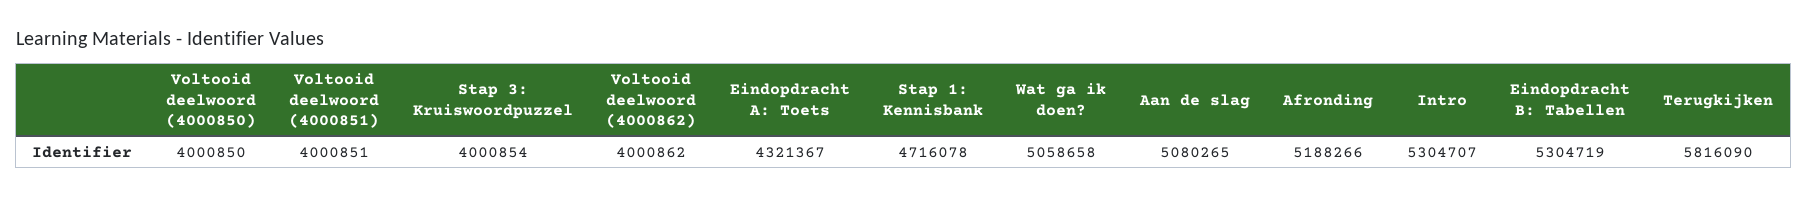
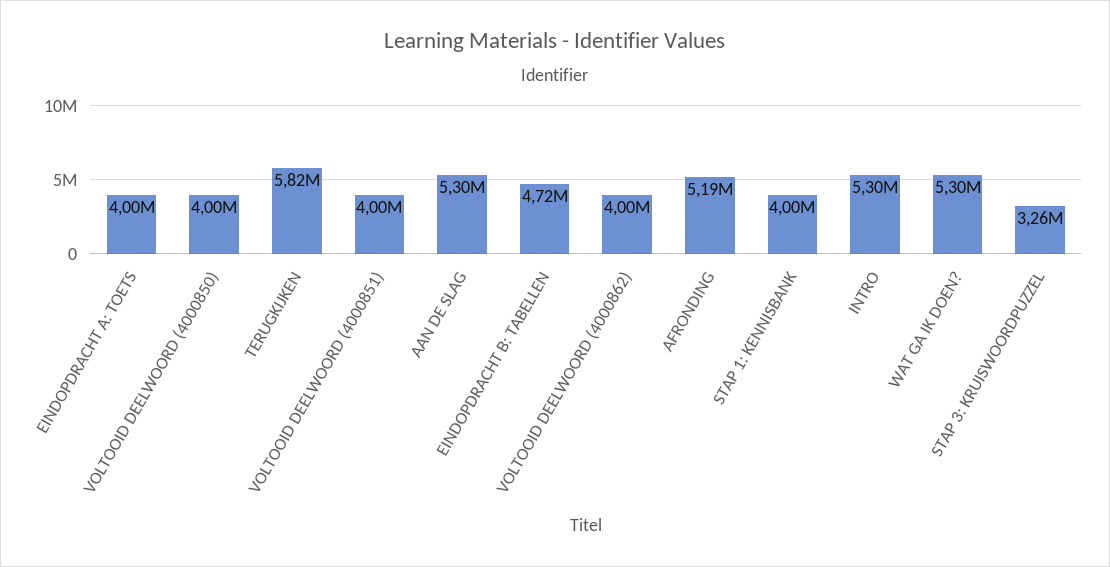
  {
    "Voltooid deelwoord (4000850)": 4000850,
    "Voltooid deelwoord (4000851)": 4000851,
-   "Stap 3: Kruiswoordpuzzel": 4000854,
+   "Stap 3: Kruiswoordpuzzel": 3260000,
    "Voltooid deelwoord (4000862)": 4000862,
-   "Eindopdracht A: Toets": 4321367,
+   "Eindopdracht A: Toets": 4000000,
-   "Stap 1: Kennisbank": 4716078,
+   "Stap 1: Kennisbank": 4000000,
-   "Wat ga ik doen?": 5058658,
+   "Wat ga ik doen?": 5300000,
-   "Aan de slag": 5080265,
+   "Aan de slag": 5300000,
    "Afronding": 5188266,
    "Intro": 5304707,
-   "Eindopdracht B: Tabellen": 5304719,
+   "Eindopdracht B: Tabellen": 4720000,
    "Terugkijken": 5816090
  }

